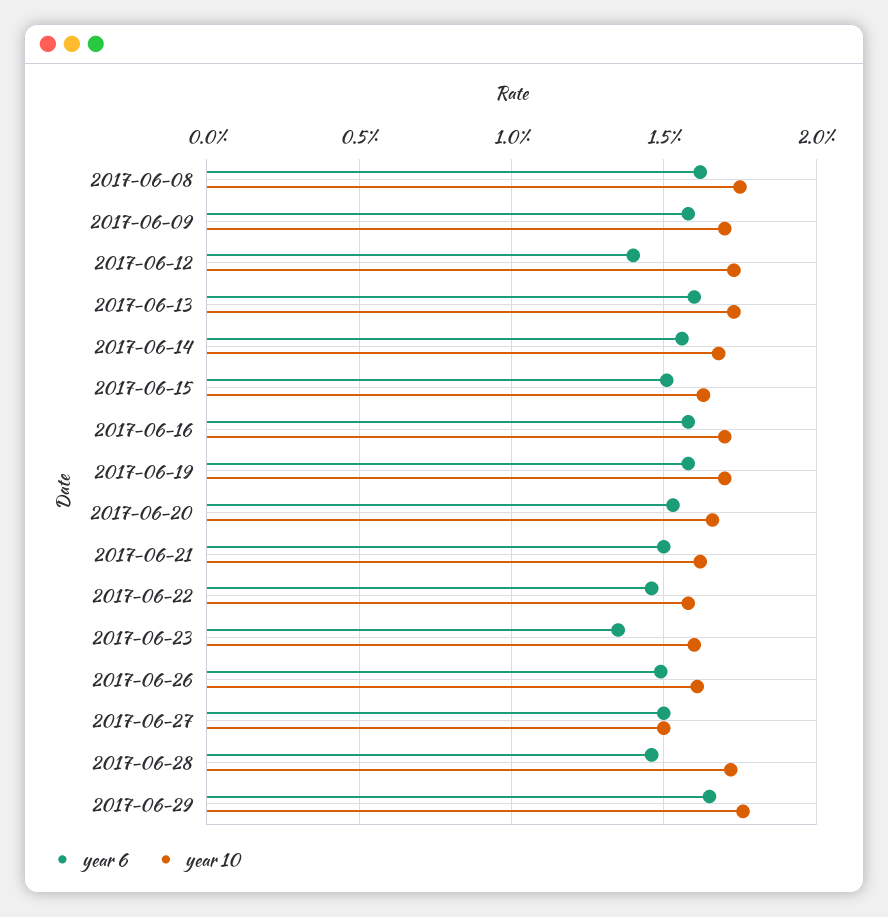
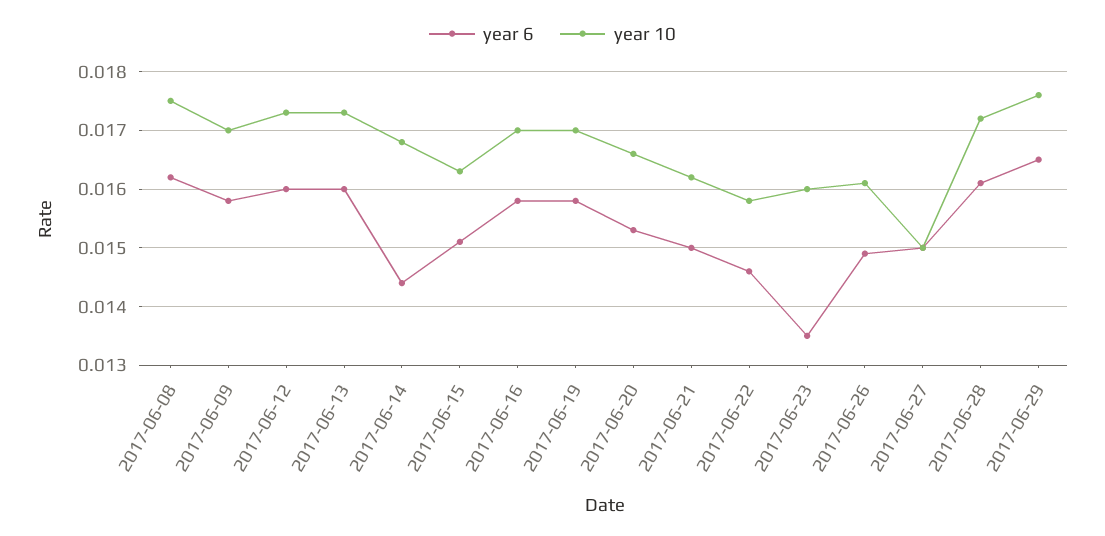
  {
    "year 6": {
      "2017-06-08": 0.016,
      "2017-06-09": 0.016,
-     "2017-06-12": 0.014,
+     "2017-06-12": 0.016,
      "2017-06-13": 0.016,
-     "2017-06-14": 0.0155,
+     "2017-06-14": 0.0145,
      "2017-06-15": 0.015,
      "2017-06-16": 0.016,
      "2017-06-19": 0.016,
      "2017-06-20": 0.0155,
      "2017-06-21": 0.015,
      "2017-06-22": 0.0145,
      "2017-06-23": 0.0135,
      "2017-06-26": 0.015,
      "2017-06-27": 0.015,
-     "2017-06-28": 0.0145,
+     "2017-06-28": 0.016,
      "2017-06-29": 0.0165
    },
    "year 10": {
      "2017-06-08": 0.0175,
      "2017-06-09": 0.017,
      "2017-06-12": 0.0175,
      "2017-06-13": 0.0175,
      "2017-06-14": 0.017,
      "2017-06-15": 0.0165,
      "2017-06-16": 0.017,
      "2017-06-19": 0.017,
      "2017-06-20": 0.0165,
      "2017-06-21": 0.016,
      "2017-06-22": 0.016,
      "2017-06-23": 0.016,
      "2017-06-26": 0.016,
      "2017-06-27": 0.015,
      "2017-06-28": 0.017,
      "2017-06-29": 0.0175
    }
  }

